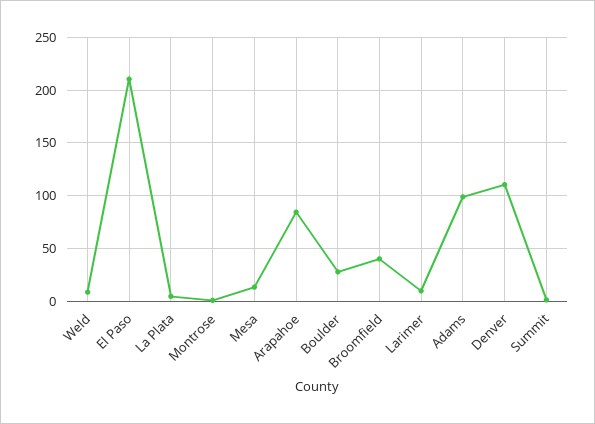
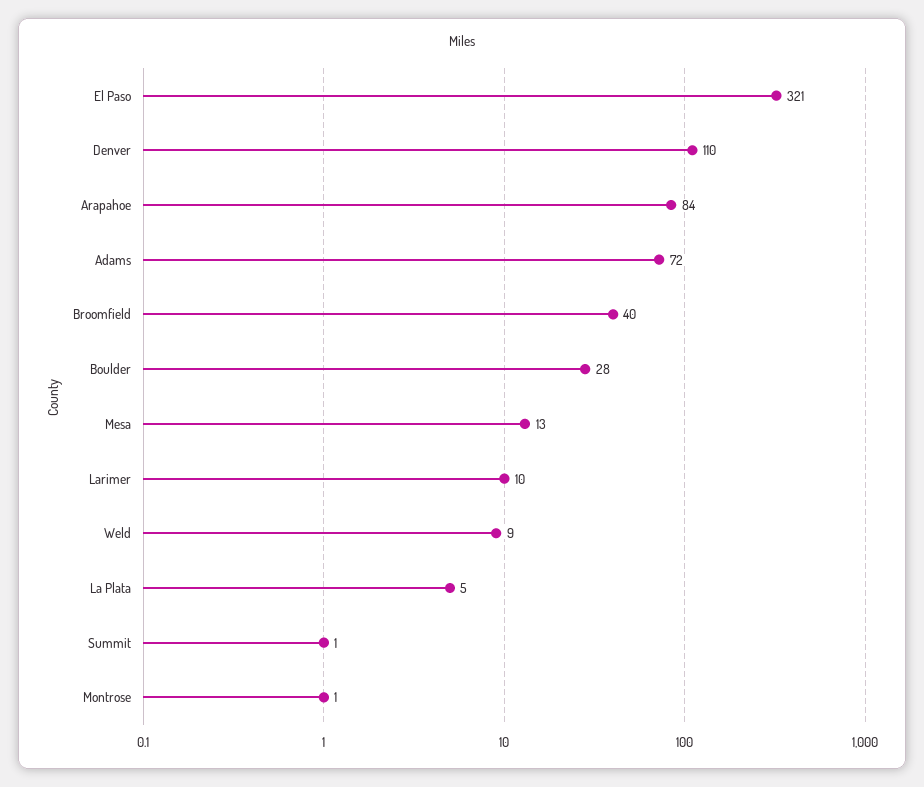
  {
    "Weld": 9,
-   "El Paso": 210,
+   "El Paso": 321,
    "La Plata": 5,
    "Montrose": 1,
    "Mesa": 13,
    "Arapahoe": 84,
    "Boulder": 28,
    "Broomfield": 40,
    "Larimer": 10,
-   "Adams": 100,
+   "Adams": 72,
    "Denver": 110,
    "Summit": 1
  }

